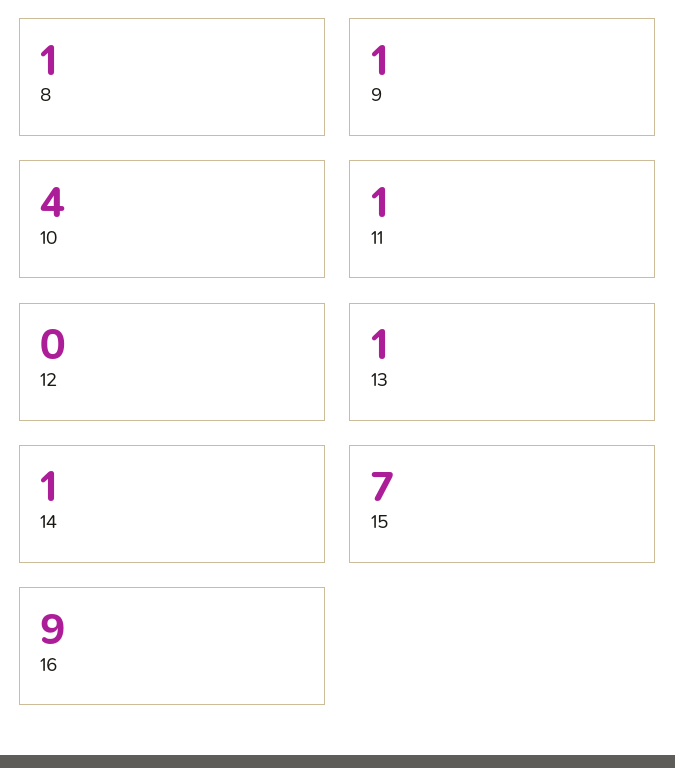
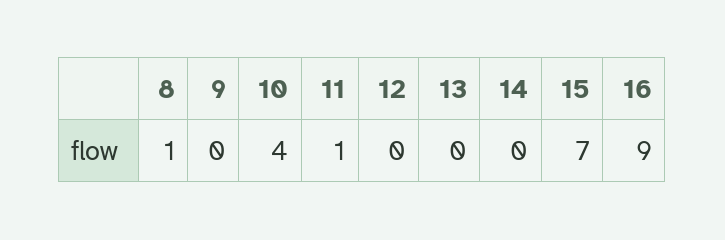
  {
    "8": 1,
-   "9": 1,
+   "9": 0,
    "10": 4,
    "11": 1,
    "12": 0,
-   "13": 1,
+   "13": 0,
-   "14": 1,
+   "14": 0,
    "15": 7,
    "16": 9
  }

